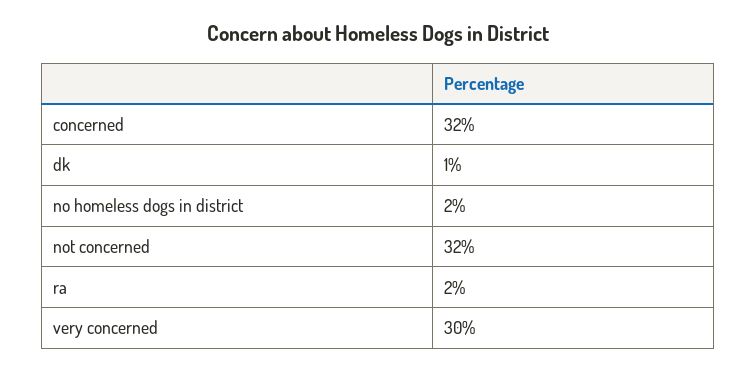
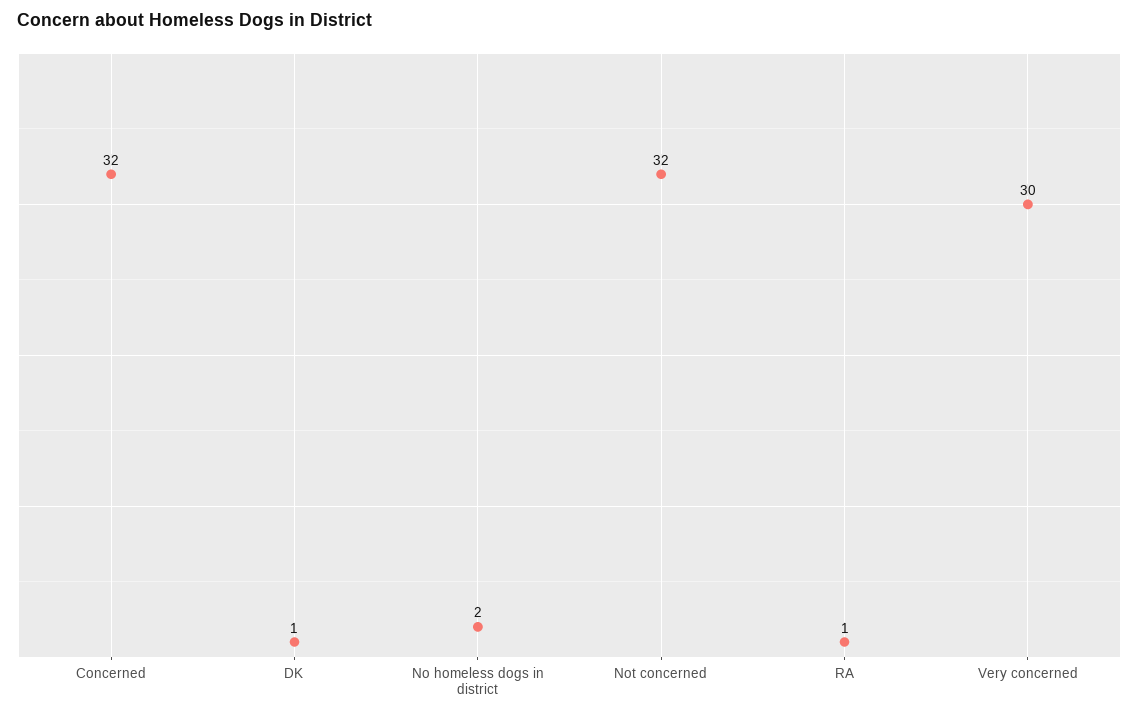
  {
    "concerned": 32,
    "dk": 1,
    "no homeless dogs in district": 2,
    "not concerned": 32,
-   "ra": 2,
+   "ra": 1,
    "very concerned": 30
  }

